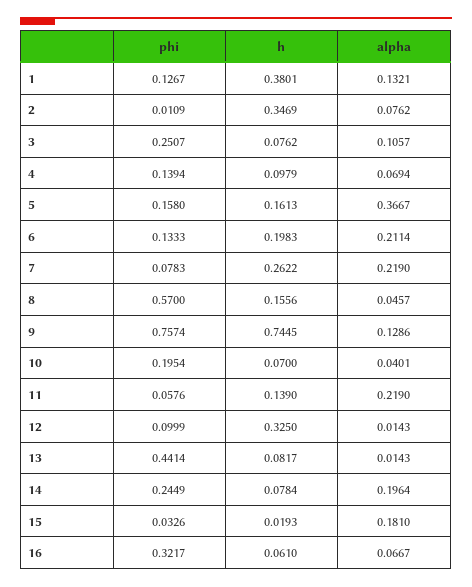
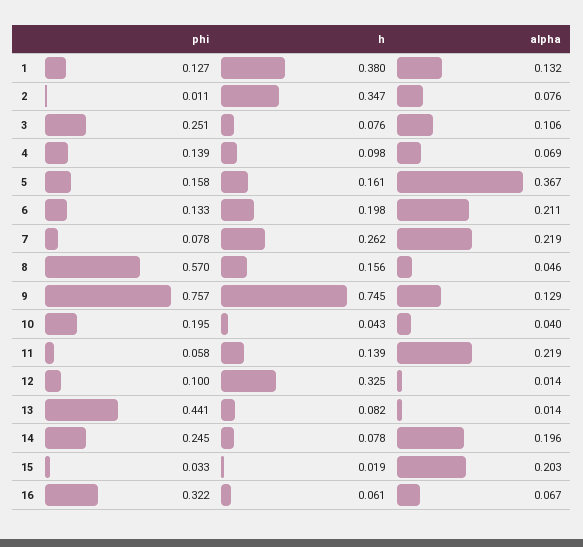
  {
    "phi": {
      "1": 0.1267,
      "2": 0.0109,
      "3": 0.2507,
      "4": 0.1394,
      "5": 0.158,
      "6": 0.1333,
      "7": 0.0783,
      "8": 0.57,
      "9": 0.7574,
      "10": 0.1954,
      "11": 0.0576,
      "12": 0.0999,
      "13": 0.4414,
      "14": 0.2449,
      "15": 0.0326,
      "16": 0.3217
    },
    "h": {
      "1": 0.3801,
      "2": 0.3469,
      "3": 0.0762,
      "4": 0.0979,
      "5": 0.1613,
      "6": 0.1983,
      "7": 0.2622,
      "8": 0.1556,
      "9": 0.7445,
-     "10": 0.07,
+     "10": 0.043,
      "11": 0.139,
      "12": 0.325,
      "13": 0.0817,
      "14": 0.0784,
      "15": 0.0193,
      "16": 0.061
    },
    "alpha": {
      "1": 0.1321,
      "2": 0.0762,
      "3": 0.1057,
      "4": 0.0694,
      "5": 0.3667,
      "6": 0.2114,
      "7": 0.219,
      "8": 0.0457,
      "9": 0.1286,
      "10": 0.0401,
      "11": 0.219,
      "12": 0.0143,
      "13": 0.0143,
      "14": 0.1964,
-     "15": 0.181,
+     "15": 0.203,
      "16": 0.0667
    }
  }

